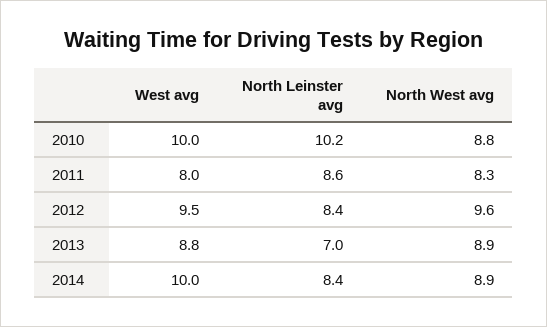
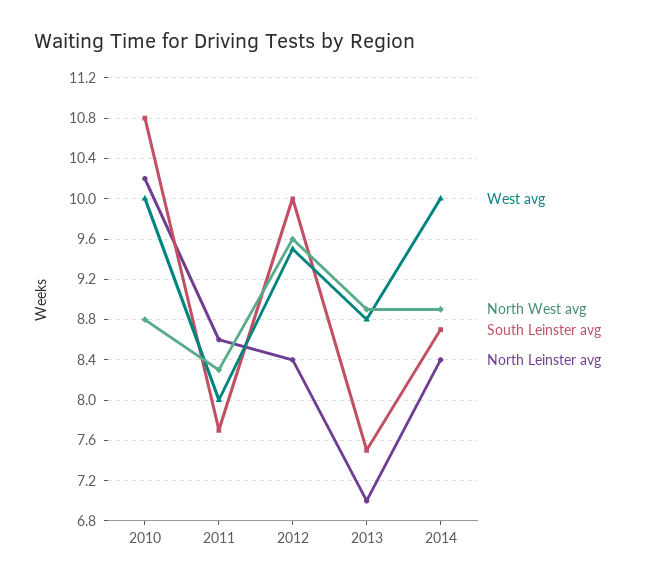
  {
    "West avg": {
      "2010": 10,
      "2011": 8,
      "2012": 9.5,
      "2013": 8.8,
      "2014": 10
    },
    "North Leinster avg": {
      "2010": 10.2,
      "2011": 8.6,
      "2012": 8.4,
      "2013": 7,
      "2014": 8.4
    },
    "North West avg": {
      "2010": 8.8,
      "2011": 8.3,
      "2012": 9.6,
      "2013": 8.9,
      "2014": 8.9
-   }
+   },
+   "South Leinster avg": {
+     "2010": 10.8,
+     "2011": 7.7,
+     "2012": 10,
+     "2013": 7.5,
+     "2014": 8.7
+   }
  }

